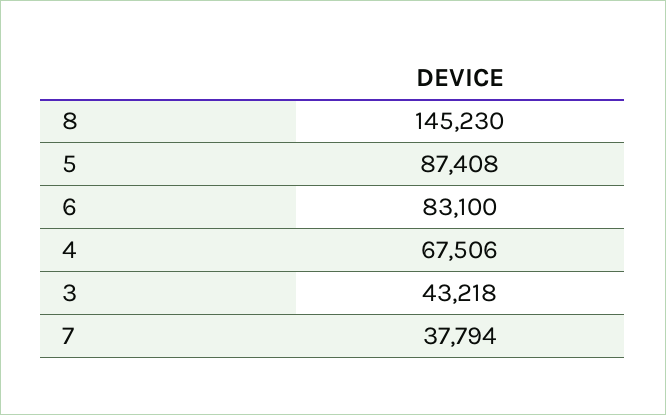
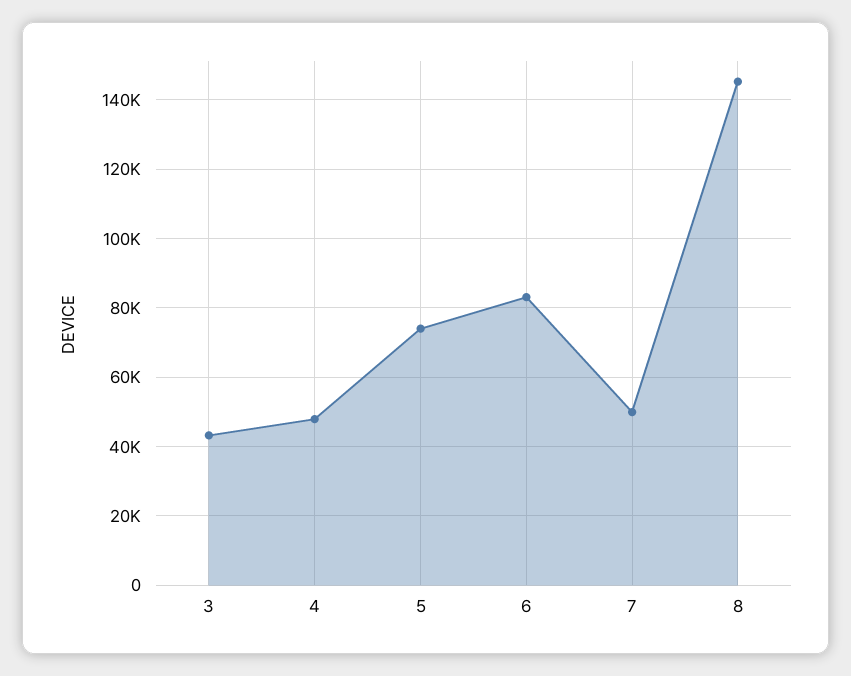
  {
    "8": 145230,
-   "5": 87408,
+   "5": 74000,
    "6": 83100,
-   "4": 67506,
+   "4": 48000,
    "3": 43218,
-   "7": 37794
+   "7": 50000
  }

